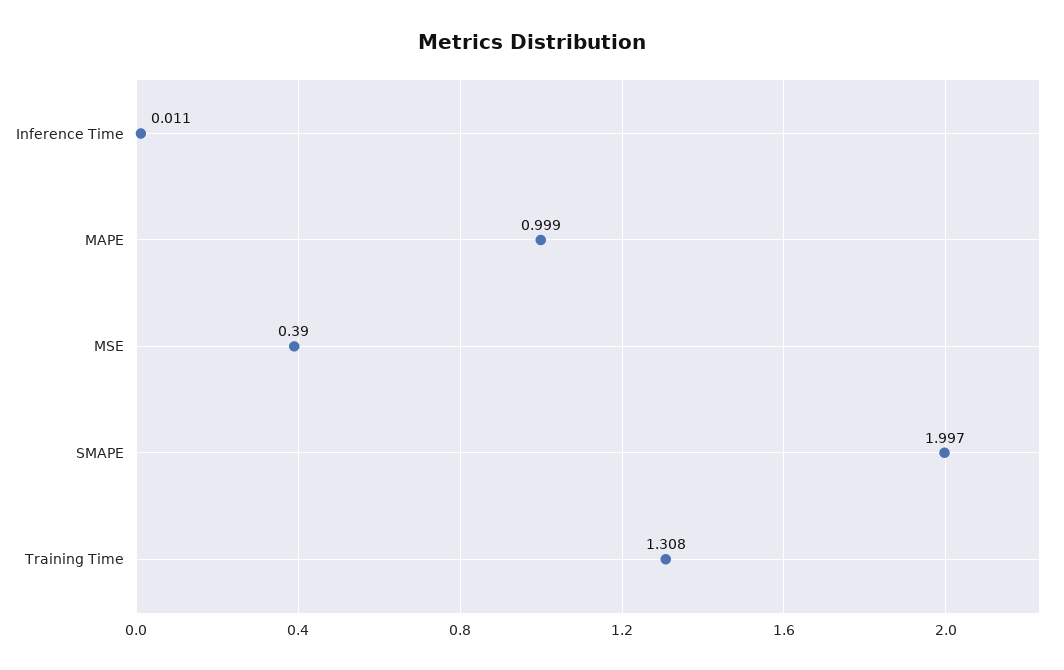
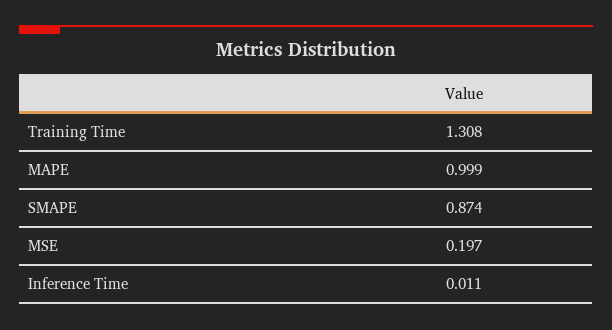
  {
    "Inference Time": 0.011,
    "MAPE": 0.999,
-   "MSE": 0.39,
+   "MSE": 0.197,
-   "SMAPE": 1.997,
+   "SMAPE": 0.874,
    "Training Time": 1.308
  }

